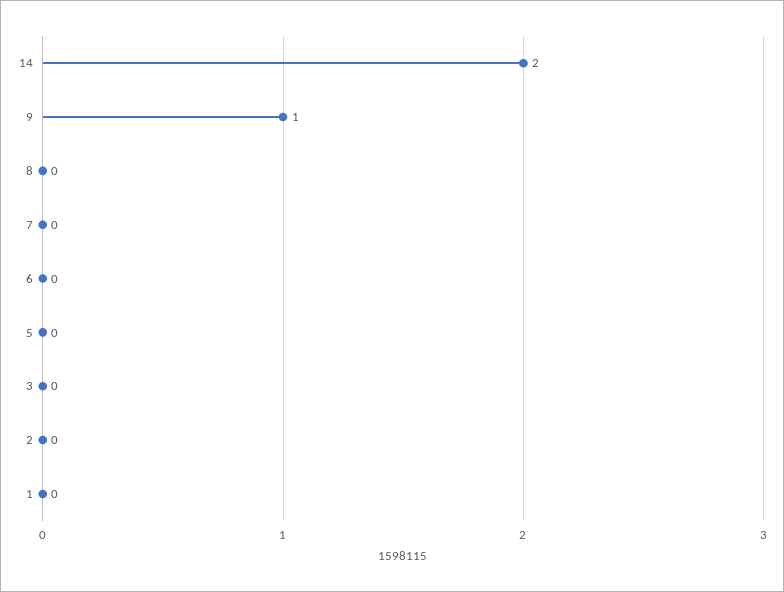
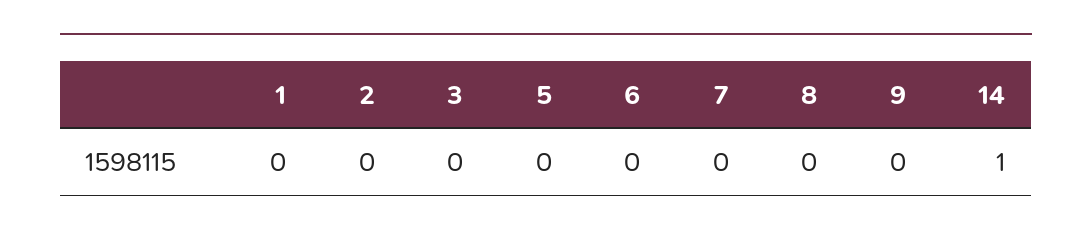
  {
-   "14": 2,
+   "14": 1,
-   "9": 1,
+   "9": 0,
    "8": 0,
    "7": 0,
    "6": 0,
    "5": 0,
    "3": 0,
    "2": 0,
    "1": 0
  }

